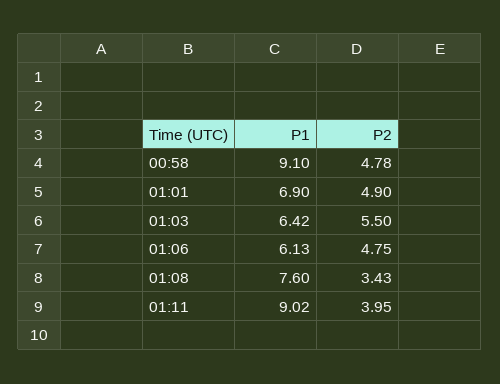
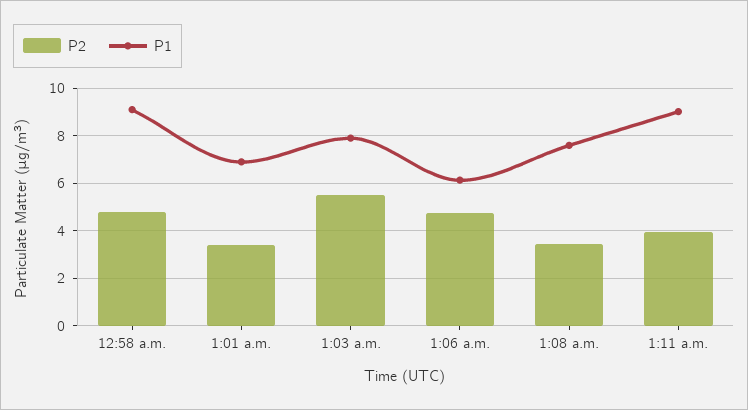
  {
    "P1": {
      "00:58": 9.1,
      "01:01": 6.9,
-     "01:03": 6.42,
+     "01:03": 8,
      "01:06": 6.13,
      "01:08": 7.6,
      "01:11": 9.02
    },
    "P2": {
      "00:58": 4.78,
-     "01:01": 4.9,
+     "01:01": 3.5,
      "01:03": 5.5,
      "01:06": 4.75,
      "01:08": 3.43,
      "01:11": 3.95
    }
  }

